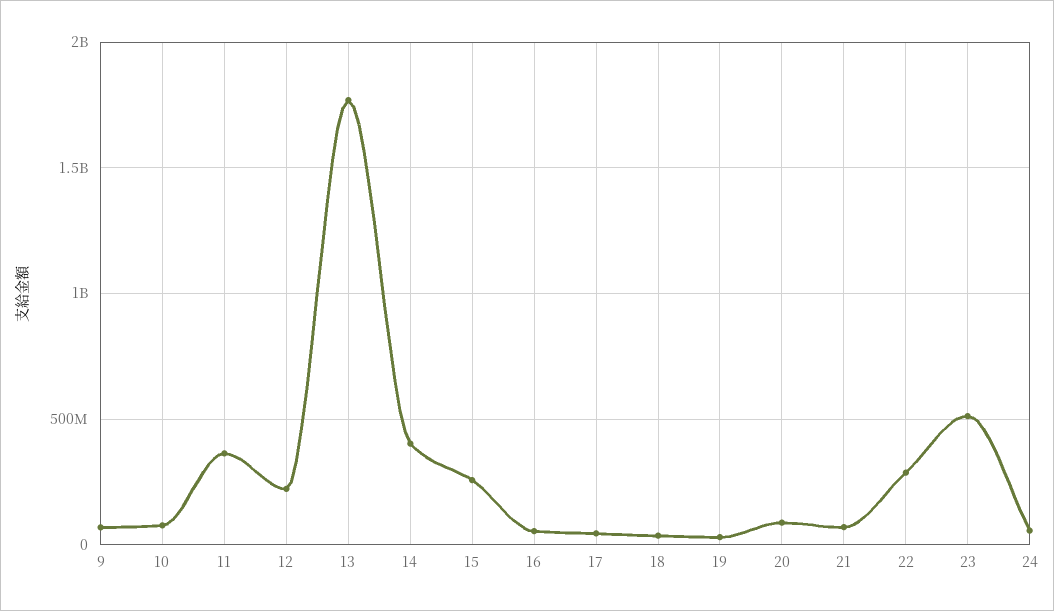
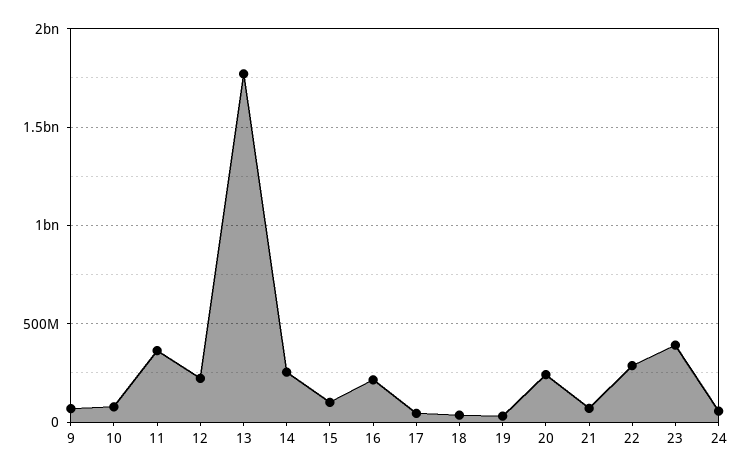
  {
    "9": 50000000,
    "10": 100000000,
    "11": 350000000,
    "12": 200000000,
    "13": 1750000000,
-   "14": 400000000,
+   "14": 250000000,
-   "15": 250000000,
+   "15": 100000000,
-   "16": 50000000,
+   "16": 200000000,
    "17": 50000000,
    "18": 50000000,
    "19": 50000000,
-   "20": 100000000,
+   "20": 250000000,
    "21": 50000000,
    "22": 300000000,
-   "23": 500000000,
+   "23": 400000000,
    "24": 50000000
  }

